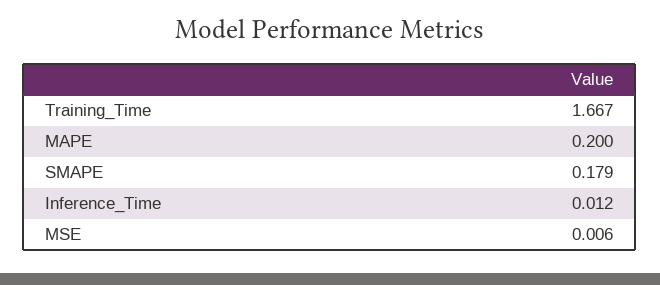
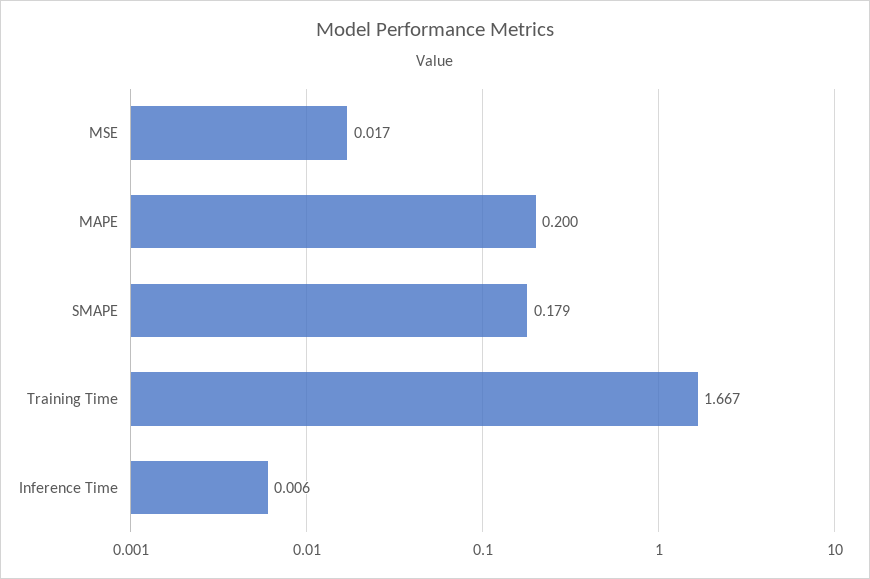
  {
    "Training_Time": 1.667,
    "MAPE": 0.2,
    "SMAPE": 0.179,
-   "Inference_Time": 0.012,
+   "Inference_Time": 0.006,
-   "MSE": 0.006
+   "MSE": 0.017
  }

